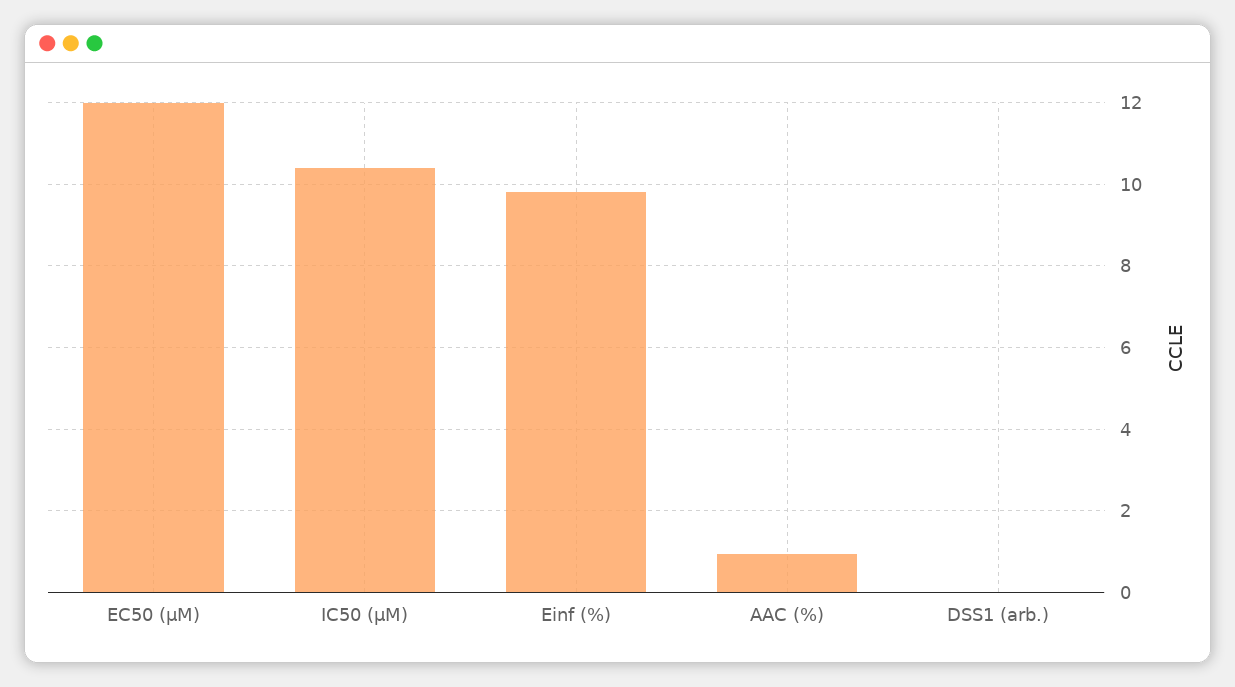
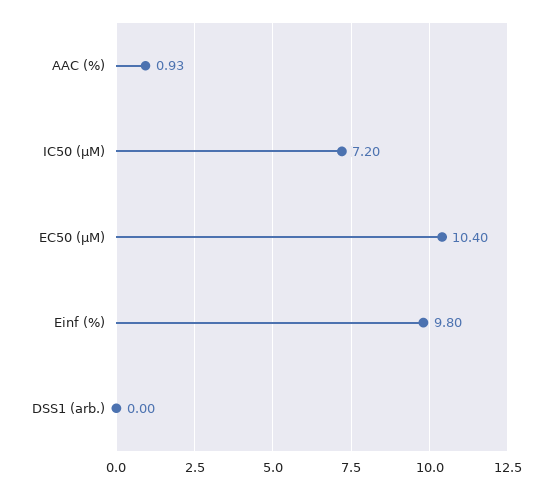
  {
-   "EC50 (µM)": 12,
+   "EC50 (µM)": 10.4,
-   "IC50 (µM)": 10.4,
+   "IC50 (µM)": 7.2,
    "Einf (%)": 9.8,
    "AAC (%)": 0.93,
    "DSS1 (arb.)": 0
  }

